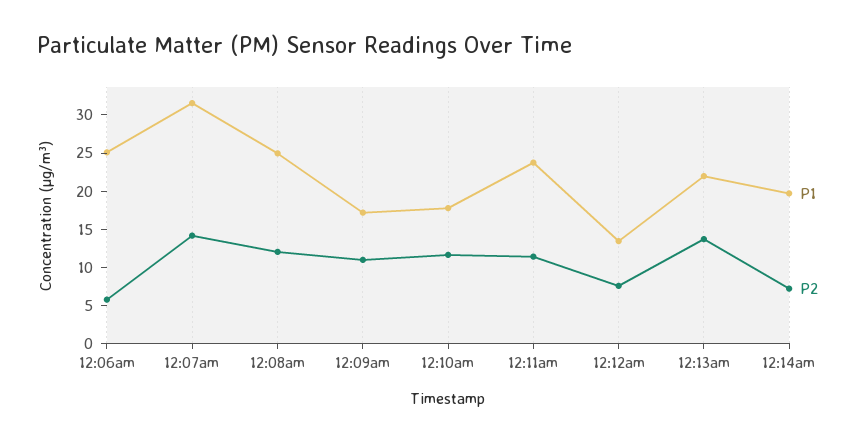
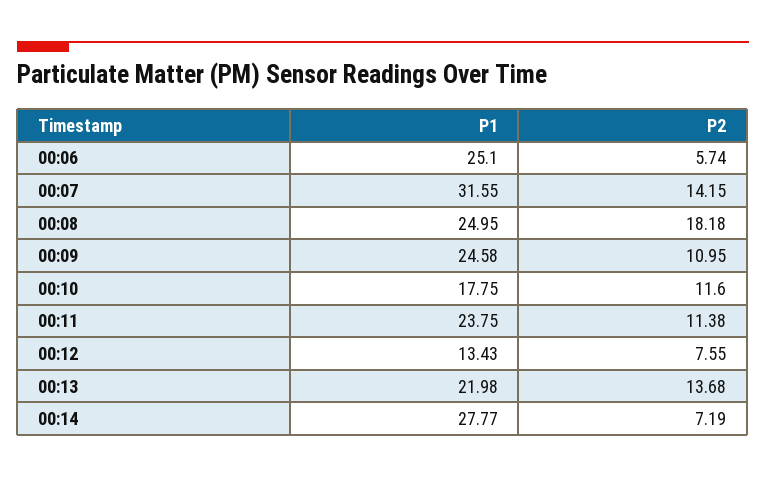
  {
    "P1": {
      "12:06am": 25.1,
      "12:07am": 31.55,
      "12:08am": 24.95,
-     "12:09am": 17.5,
+     "12:09am": 24.58,
      "12:10am": 17.75,
      "12:11am": 23.75,
      "12:12am": 13.43,
      "12:13am": 21.98,
-     "12:14am": 20
+     "12:14am": 27.77
    },
    "P2": {
      "12:06am": 5.74,
      "12:07am": 14.15,
-     "12:08am": 12.5,
+     "12:08am": 18.18,
      "12:09am": 10.95,
      "12:10am": 11.6,
      "12:11am": 11.38,
      "12:12am": 7.55,
      "12:13am": 13.68,
      "12:14am": 7.19
    }
  }

